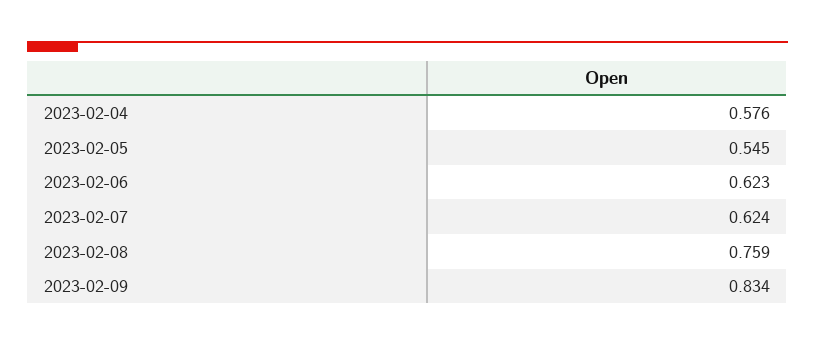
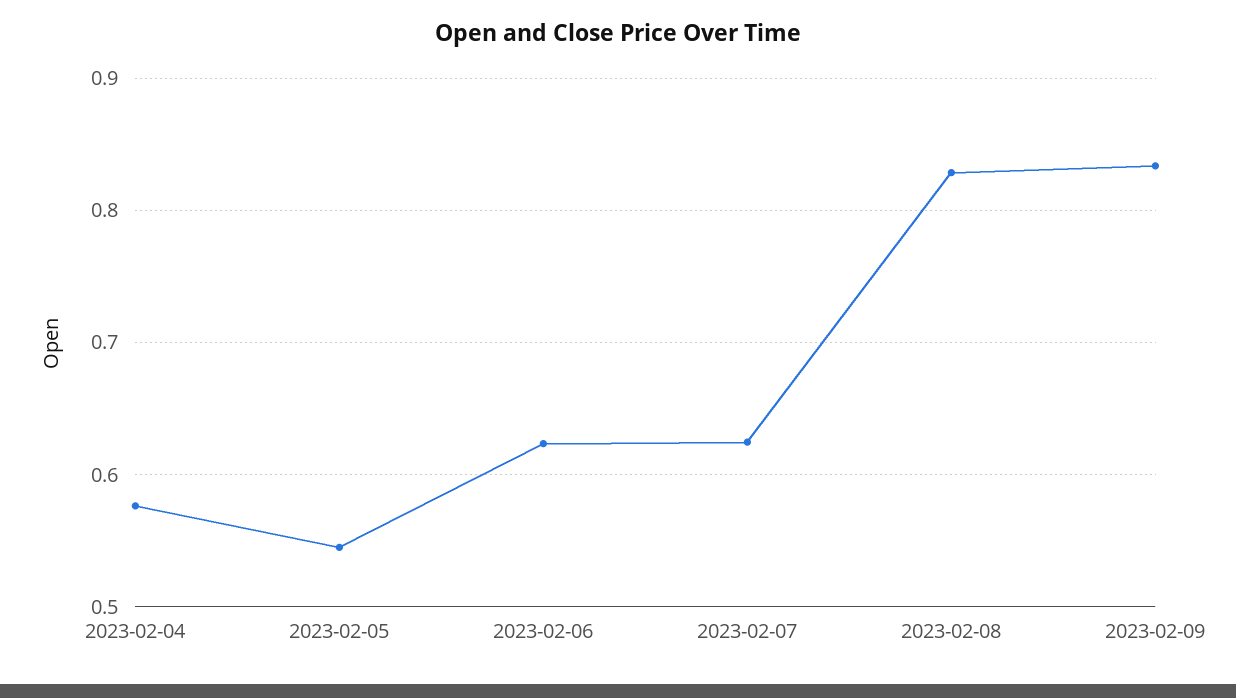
  {
    "2023-02-04": 0.576,
    "2023-02-05": 0.545,
    "2023-02-06": 0.623,
    "2023-02-07": 0.624,
-   "2023-02-08": 0.759,
+   "2023-02-08": 0.83,
    "2023-02-09": 0.834
  }

